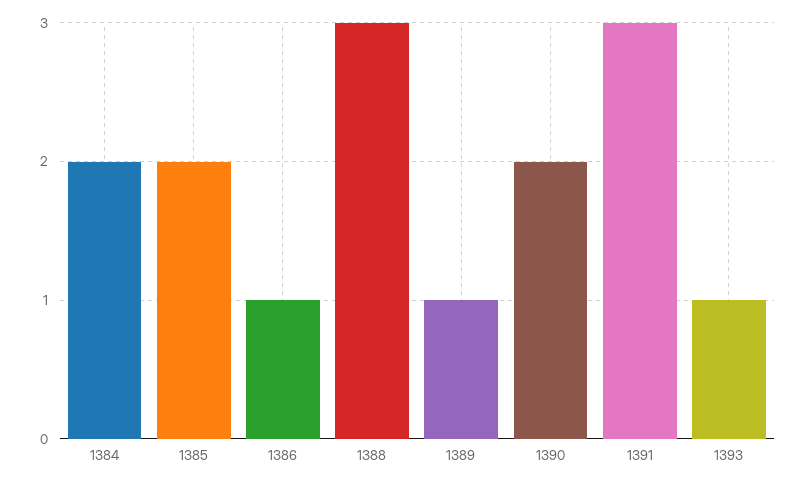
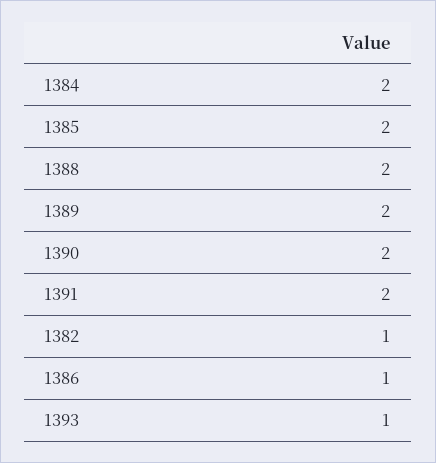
  {
    "1384": 2,
    "1385": 2,
    "1386": 1,
-   "1388": 3,
+   "1388": 2,
-   "1389": 1,
+   "1389": 2,
    "1390": 2,
-   "1391": 3,
+   "1391": 2,
-   "1393": 1
+   "1393": 1,
+   "1382": 1
  }

